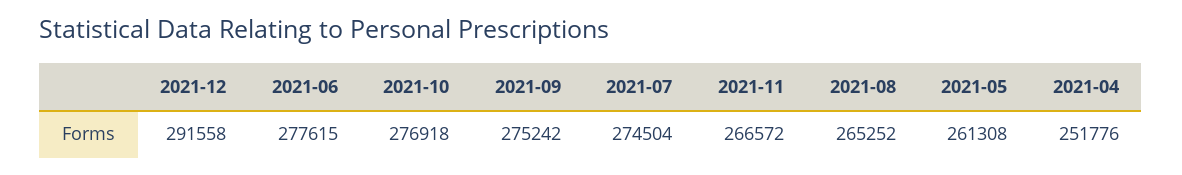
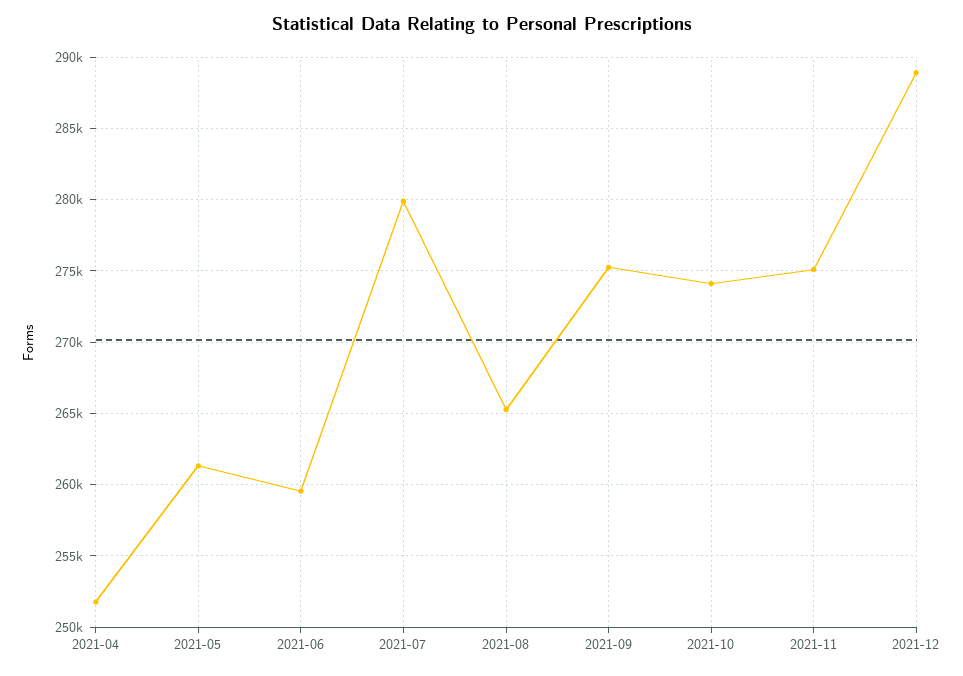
  {
-   "2021-12": 291558,
+   "2021-12": 289000,
-   "2021-06": 277615,
+   "2021-06": 259500,
-   "2021-10": 276918,
+   "2021-10": 274000,
    "2021-09": 275242,
-   "2021-07": 274504,
+   "2021-07": 280000,
-   "2021-11": 266572,
+   "2021-11": 275000,
    "2021-08": 265252,
    "2021-05": 261308,
    "2021-04": 251776
  }

